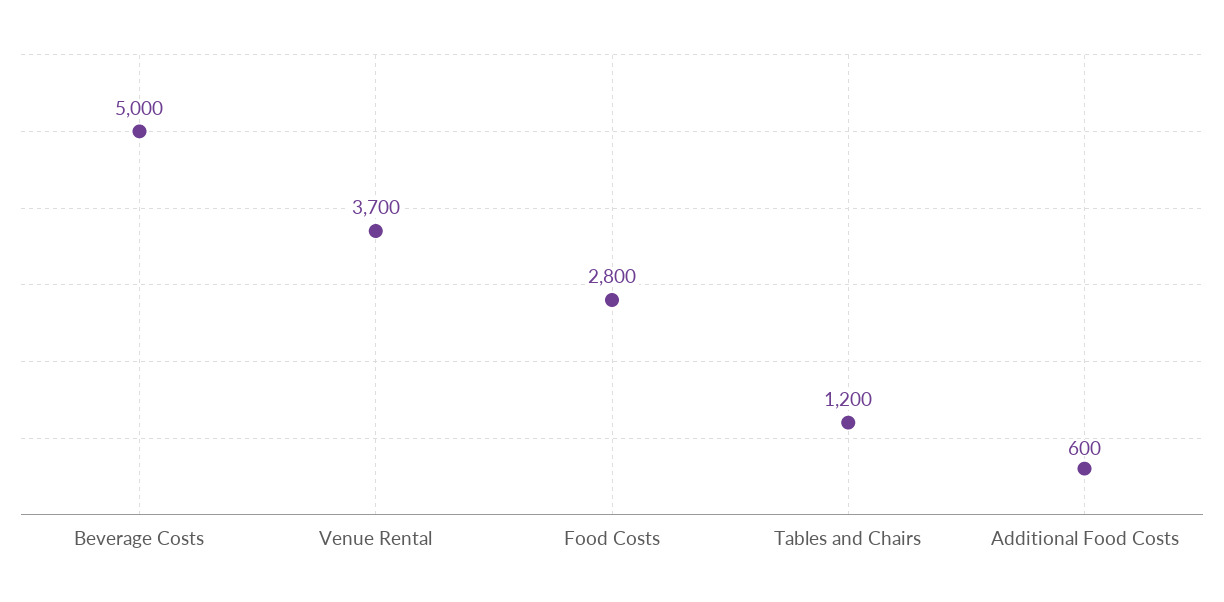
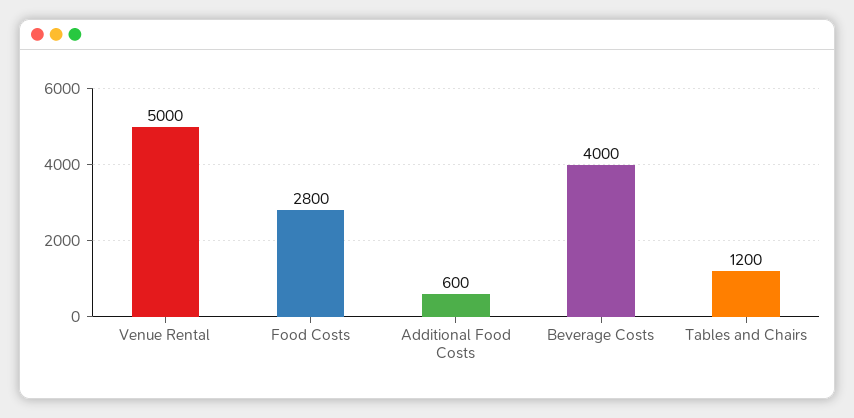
  {
-   "Beverage Costs": 5000,
+   "Beverage Costs": 4000,
-   "Venue Rental": 3700,
+   "Venue Rental": 5000,
    "Food Costs": 2800,
    "Tables and Chairs": 1200,
    "Additional Food Costs": 600
  }

